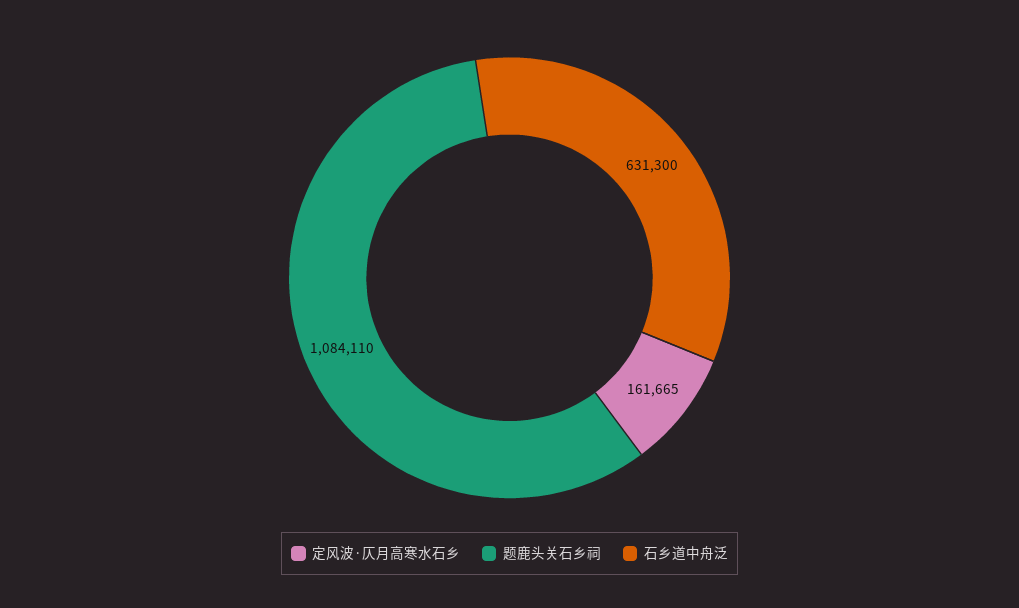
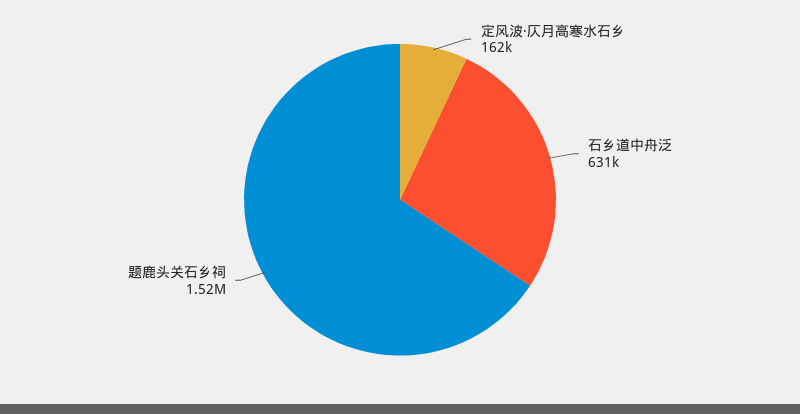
  {
    "定风波·仄月高寒水石乡": 161665,
-   "题鹿头关石乡祠": 1084110,
+   "题鹿头关石乡祠": 1520000,
    "石乡道中舟泛": 631300
  }

